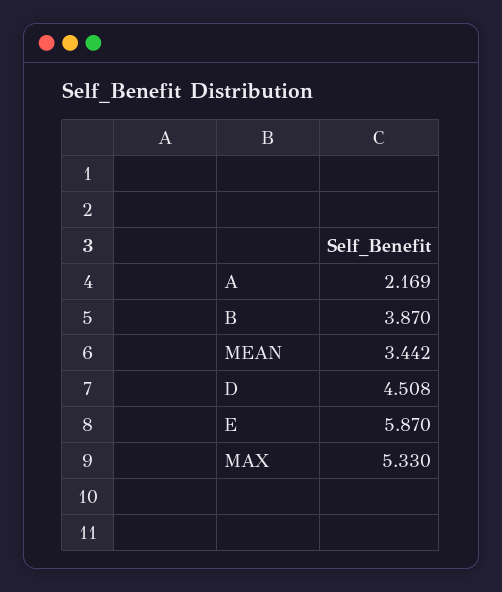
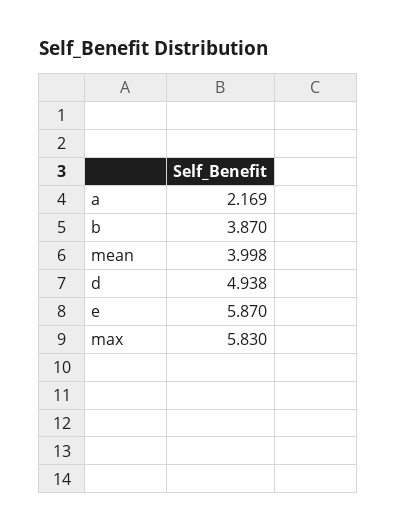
  {
    "A": 2.169,
    "B": 3.87,
-   "MEAN": 3.442,
+   "MEAN": 3.998,
-   "D": 4.508,
+   "D": 4.938,
    "E": 5.87,
-   "MAX": 5.33
+   "MAX": 5.83
  }

